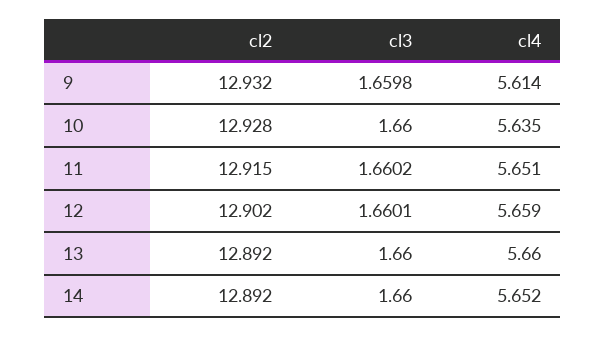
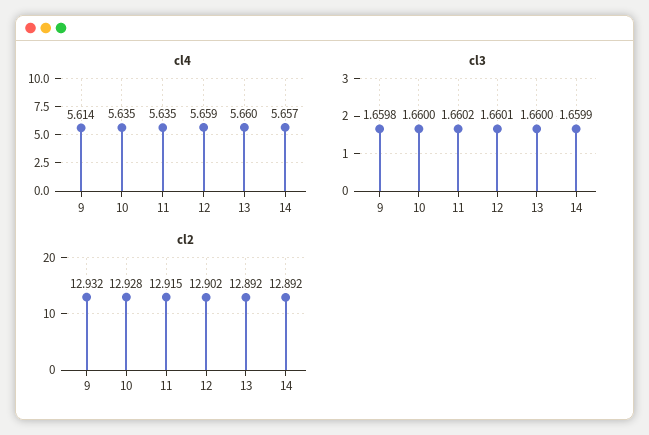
  {
    "cl2": {
      "9": 12.932,
      "10": 12.928,
      "11": 12.915,
      "12": 12.902,
      "13": 12.892,
      "14": 12.892
    },
    "cl3": {
      "9": 1.6598,
      "10": 1.66,
      "11": 1.6602,
      "12": 1.6601,
      "13": 1.66,
-     "14": 1.66
+     "14": 1.6599
    },
    "cl4": {
      "9": 5.614,
      "10": 5.635,
-     "11": 5.651,
+     "11": 5.635,
      "12": 5.659,
      "13": 5.66,
-     "14": 5.652
+     "14": 5.657
    }
  }

